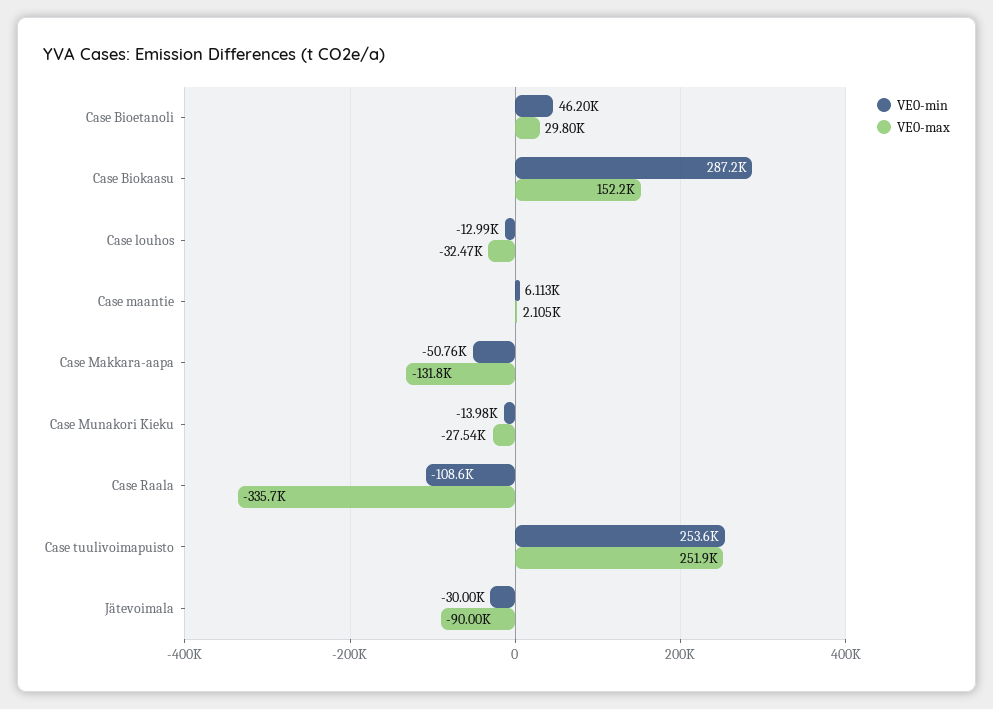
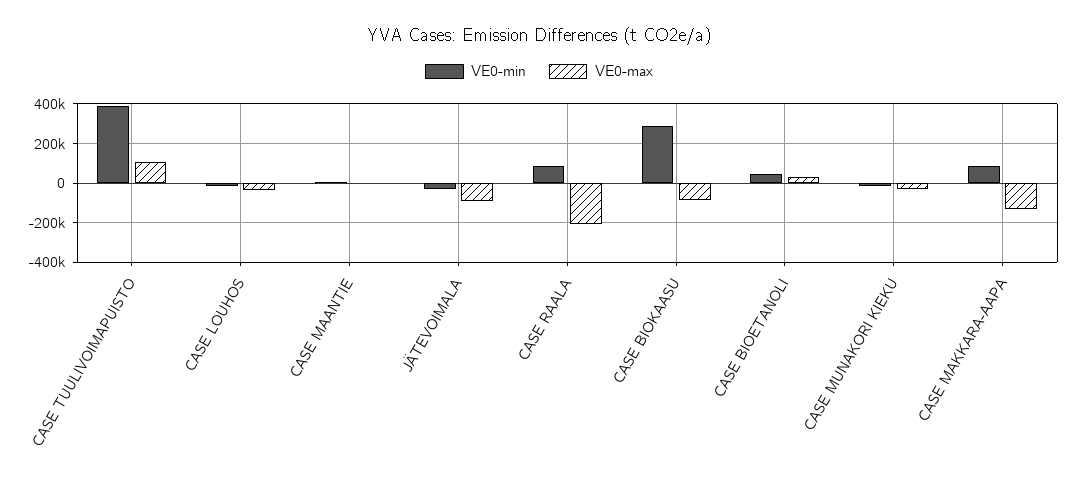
  {
    "VE0-min": {
      "Case Bioetanoli": 46200,
      "Case Biokaasu": 287200,
      "Case louhos": -12990,
      "Case maantie": 6113,
-     "Case Makkara-aapa": -50760,
+     "Case Makkara-aapa": 100000,
      "Case Munakori Kieku": -13980,
-     "Case Raala": -108600,
+     "Case Raala": 100000,
-     "Case tuulivoimapuisto": 253600,
+     "Case tuulivoimapuisto": 400000,
      "Jätevoimala": -30000
    },
    "VE0-max": {
      "Case Bioetanoli": 29800,
-     "Case Biokaasu": 152200,
+     "Case Biokaasu": -100000,
      "Case louhos": -32470,
      "Case maantie": 2105,
      "Case Makkara-aapa": -131800,
      "Case Munakori Kieku": -27540,
-     "Case Raala": -335700,
+     "Case Raala": -200000,
-     "Case tuulivoimapuisto": 251900,
+     "Case tuulivoimapuisto": 100000,
      "Jätevoimala": -90000
    }
  }

